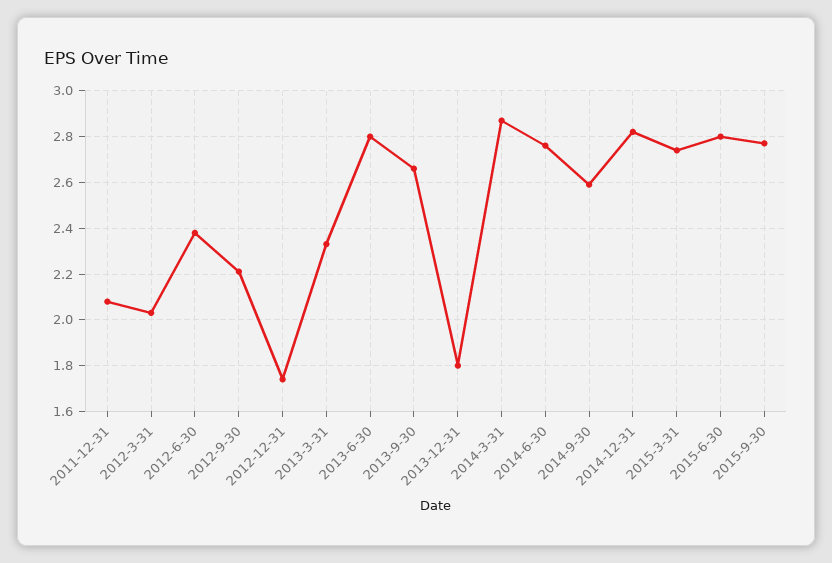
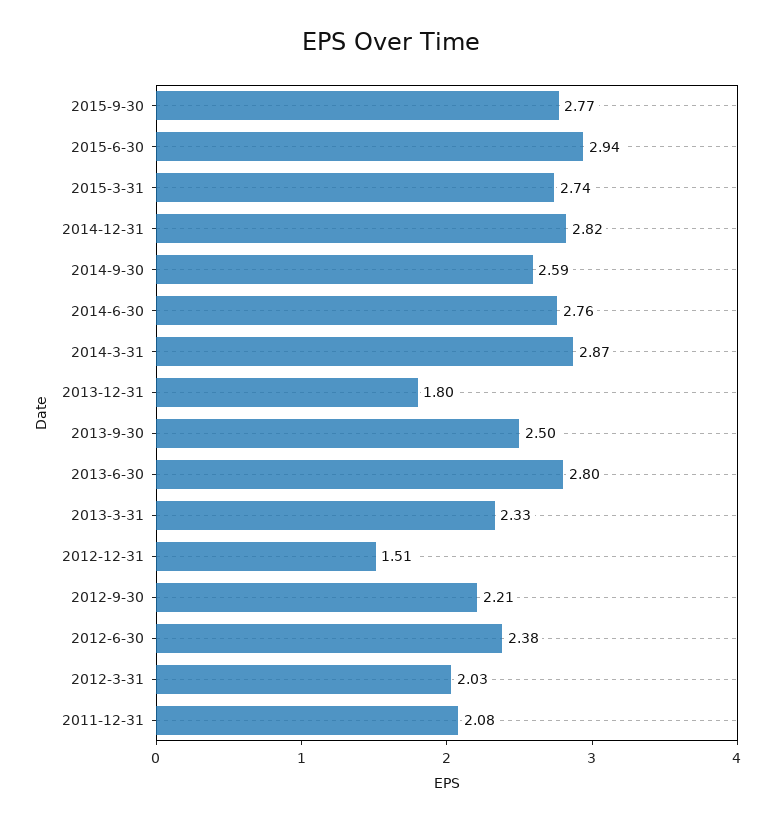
  {
    "2011-12-31": 2.08,
    "2012-3-31": 2.03,
    "2012-6-30": 2.38,
    "2012-9-30": 2.21,
-   "2012-12-31": 1.75,
+   "2012-12-31": 1.51,
    "2013-3-31": 2.33,
    "2013-6-30": 2.8,
-   "2013-9-30": 2.65,
+   "2013-9-30": 2.5,
    "2013-12-31": 1.8,
    "2014-3-31": 2.87,
    "2014-6-30": 2.76,
    "2014-9-30": 2.59,
    "2014-12-31": 2.82,
    "2015-3-31": 2.74,
-   "2015-6-30": 2.8,
+   "2015-6-30": 2.94,
    "2015-9-30": 2.77
  }

